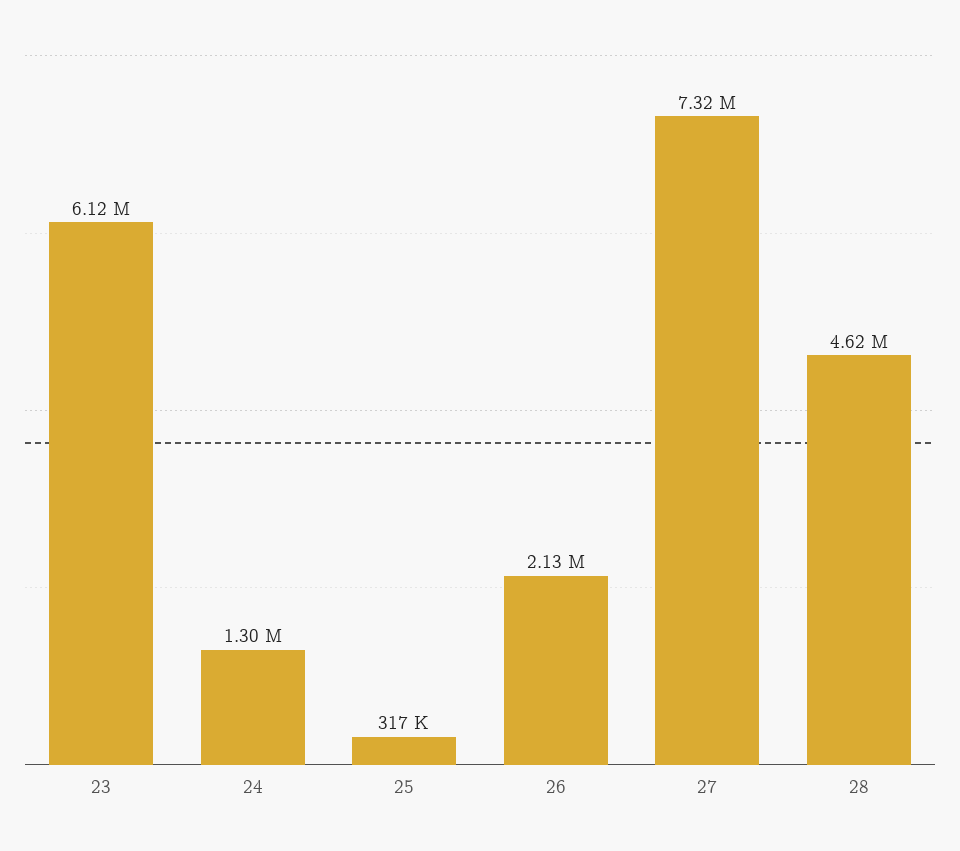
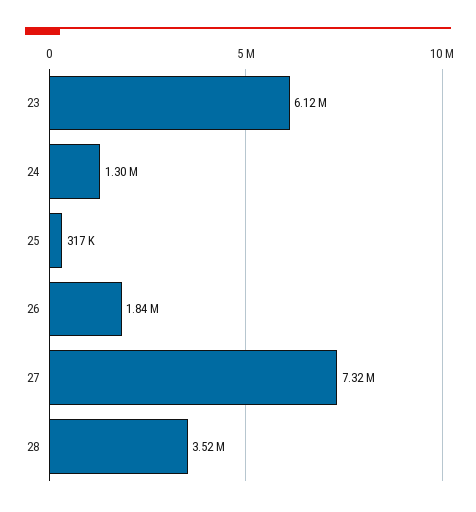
  {
    "23": 6120000,
    "24": 1300000,
    "25": 317000,
-   "26": 2130000,
+   "26": 1840000,
    "27": 7320000,
-   "28": 4620000
+   "28": 3520000
  }

